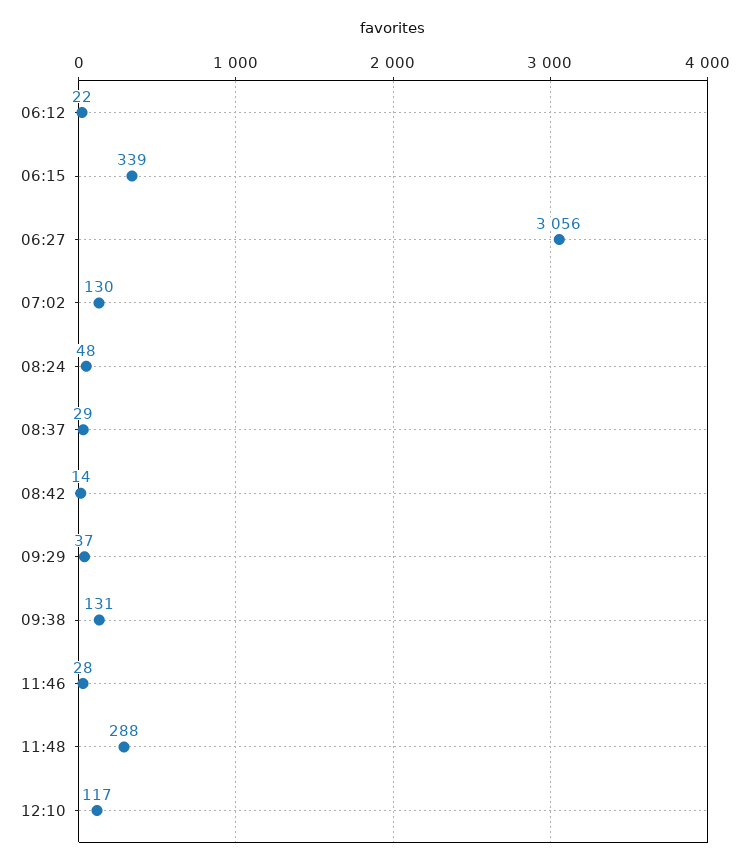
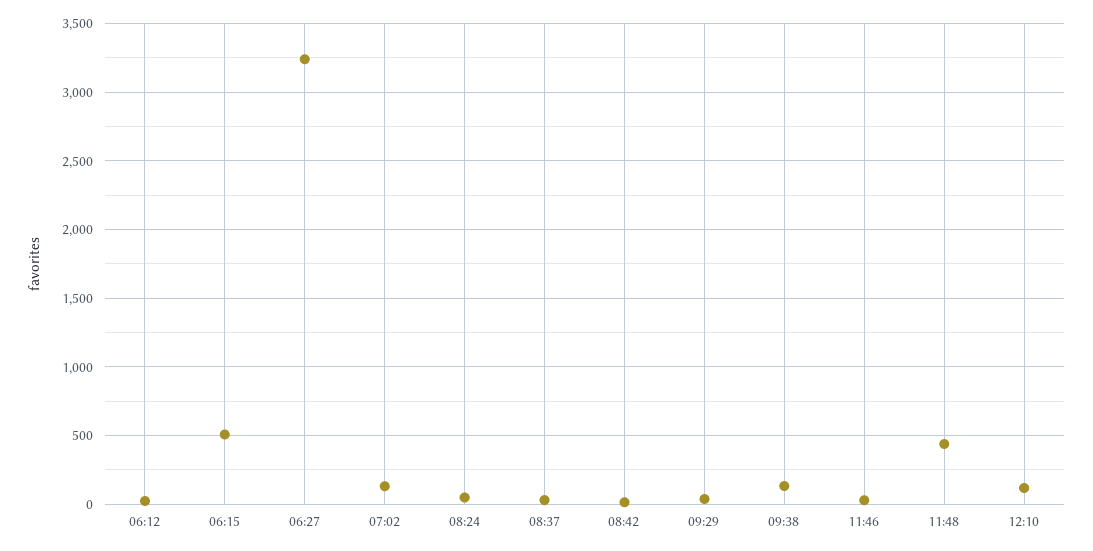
  {
    "06:12": 22,
-   "06:15": 339,
+   "06:15": 500,
-   "06:27": 3056,
+   "06:27": 3250,
    "07:02": 130,
    "08:24": 48,
    "08:37": 29,
    "08:42": 14,
    "09:29": 37,
    "09:38": 131,
    "11:46": 28,
-   "11:48": 288,
+   "11:48": 450,
    "12:10": 117
  }

